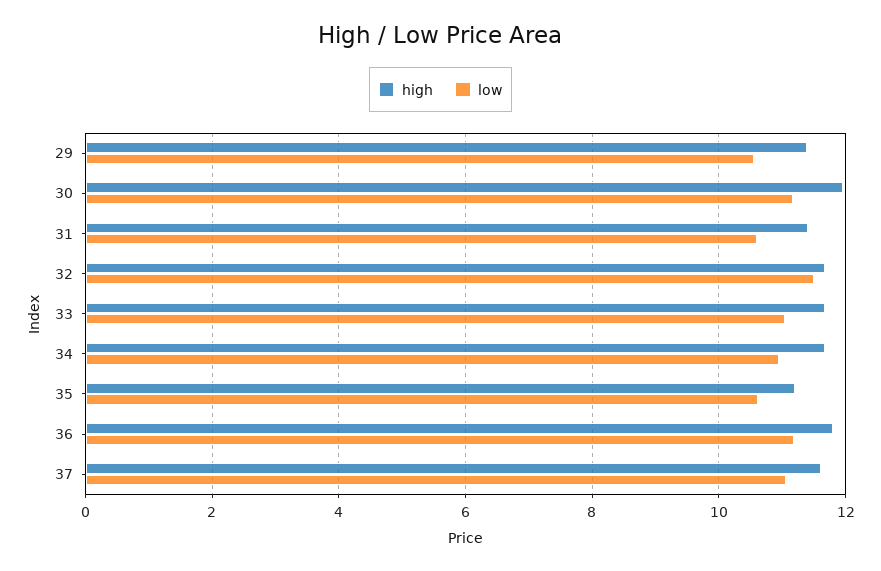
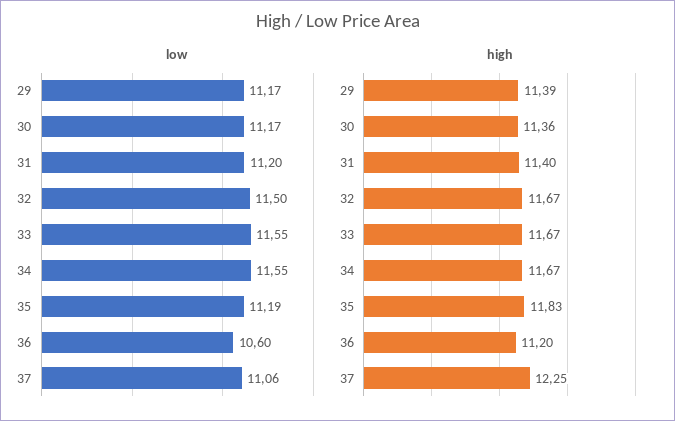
  {
    "high": {
      "29": 11.39,
-     "30": 12,
+     "30": 11.36,
      "31": 11.4,
      "32": 11.67,
      "33": 11.67,
      "34": 11.67,
-     "35": 11.2,
+     "35": 11.83,
-     "36": 11.8,
+     "36": 11.2,
-     "37": 11.6
+     "37": 12.25
    },
    "low": {
-     "29": 10.6,
+     "29": 11.17,
      "30": 11.17,
-     "31": 10.6,
+     "31": 11.2,
      "32": 11.5,
-     "33": 11,
+     "33": 11.55,
-     "34": 11,
+     "34": 11.55,
-     "35": 10.6,
+     "35": 11.19,
-     "36": 11.2,
+     "36": 10.6,
      "37": 11.06
    }
  }

